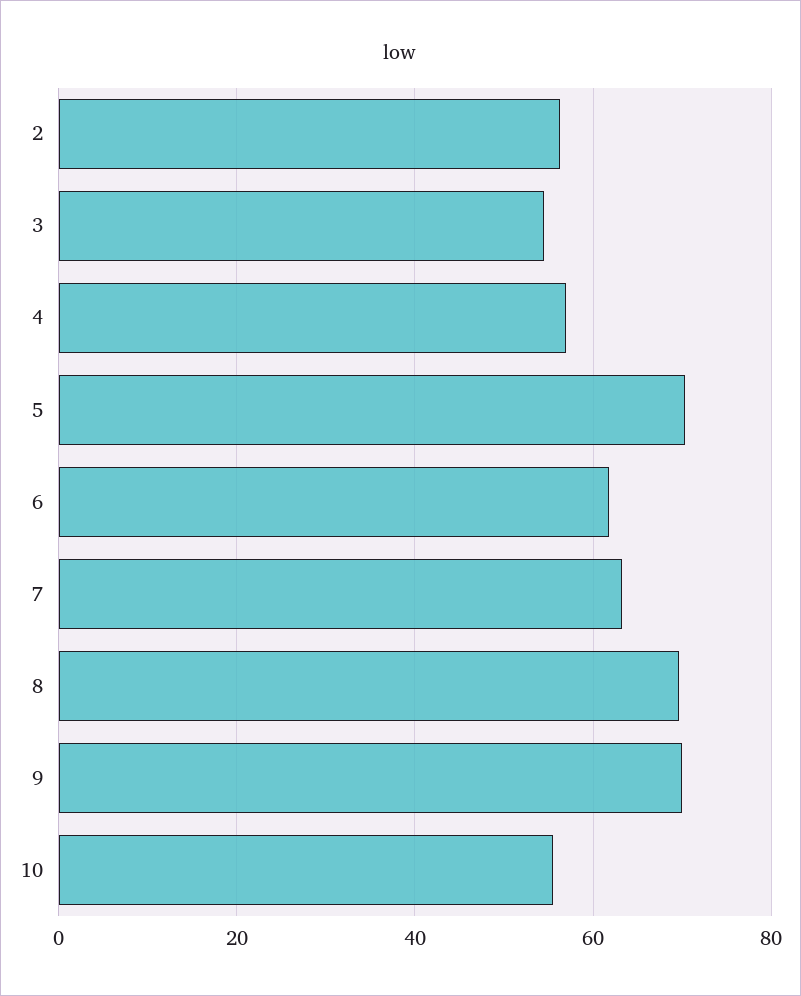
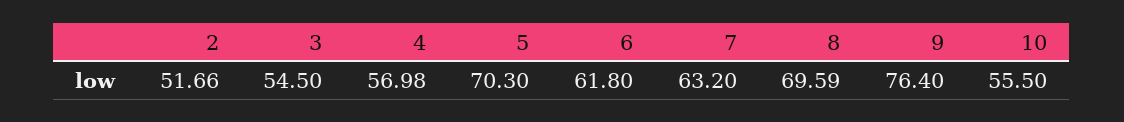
  {
-   "2": 56,
+   "2": 51.66,
    "3": 54.5,
    "4": 56.98,
    "5": 70.3,
    "6": 61.8,
    "7": 63.2,
    "8": 69.59,
-   "9": 70,
+   "9": 76.4,
    "10": 55.5
  }

